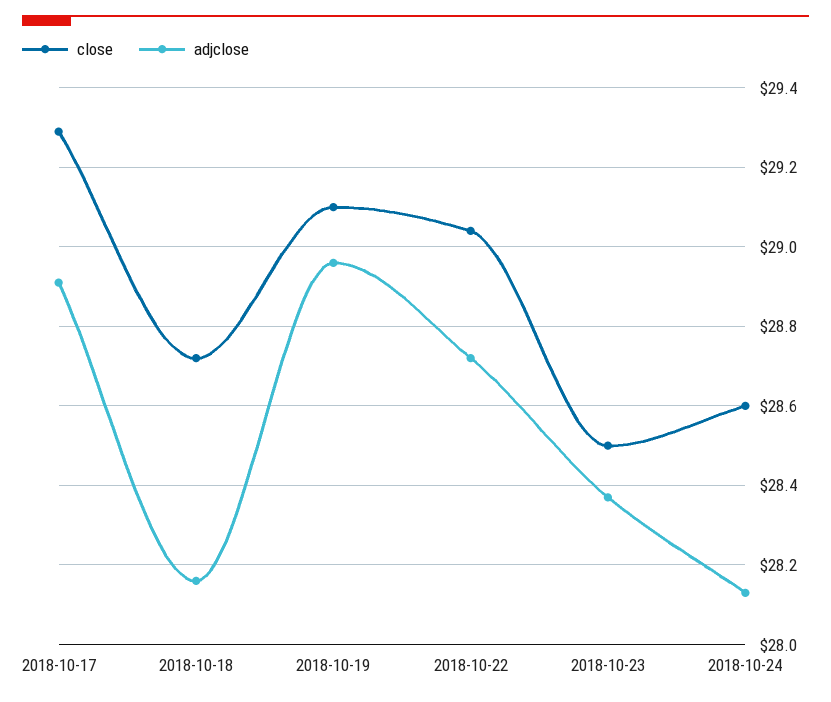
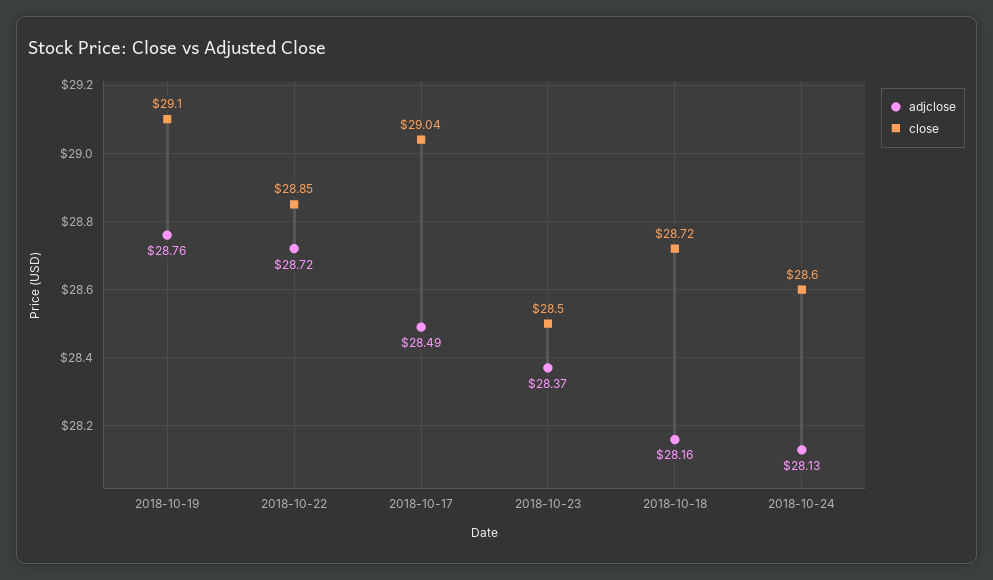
  {
    "close": {
-     "2018-10-17": 29.3,
+     "2018-10-17": 29.04,
      "2018-10-18": 28.72,
      "2018-10-19": 29.1,
-     "2018-10-22": 29.05,
+     "2018-10-22": 28.85,
      "2018-10-23": 28.5,
      "2018-10-24": 28.6
    },
    "adjclose": {
-     "2018-10-17": 28.9,
+     "2018-10-17": 28.49,
      "2018-10-18": 28.16,
-     "2018-10-19": 28.95,
+     "2018-10-19": 28.76,
      "2018-10-22": 28.72,
      "2018-10-23": 28.37,
      "2018-10-24": 28.13
    }
  }

